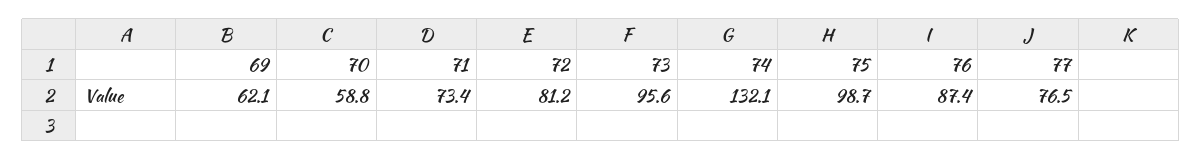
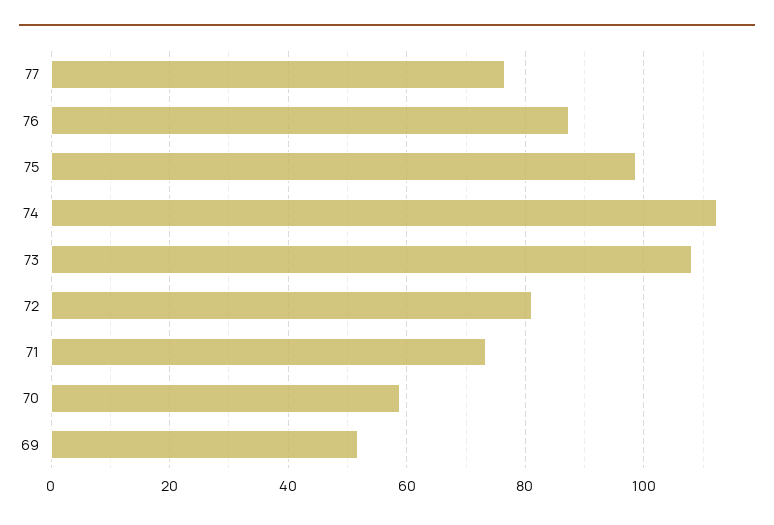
  {
-   "69": 62.1,
+   "69": 52,
    "70": 58.8,
    "71": 73.4,
    "72": 81.2,
-   "73": 95.6,
+   "73": 108,
-   "74": 132.1,
+   "74": 112,
    "75": 98.7,
    "76": 87.4,
    "77": 76.5
  }

